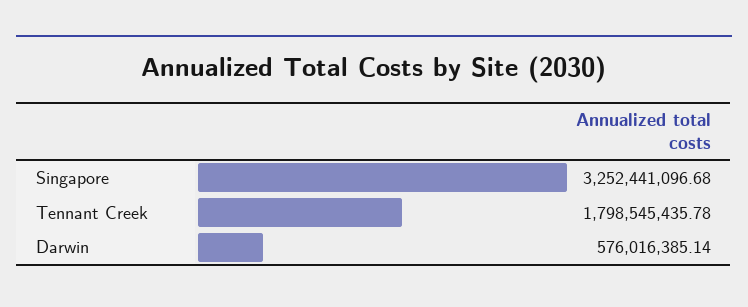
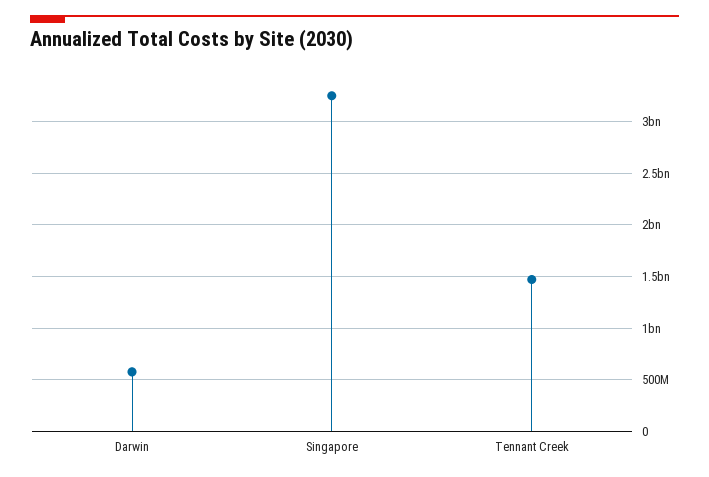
  {
    "Singapore": 3252441096.68,
-   "Tennant Creek": 1798545435.78,
+   "Tennant Creek": 1500000000,
    "Darwin": 576016385.14
  }

